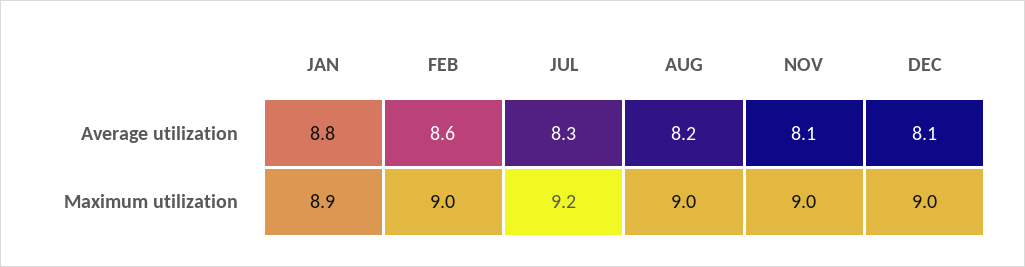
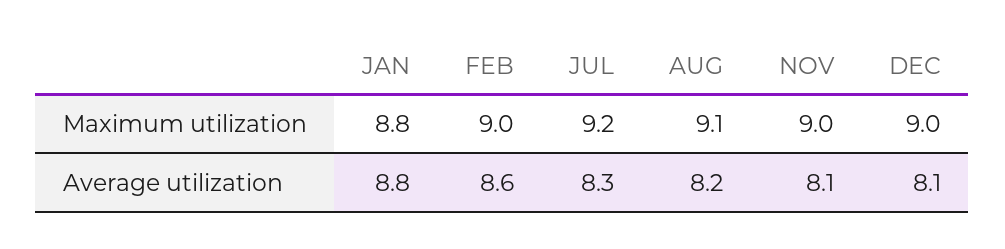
  {
    "JAN": {
      "Average utilization": 8.8,
-     "Maximum utilization": 8.9
+     "Maximum utilization": 8.8
    },
    "FEB": {
      "Average utilization": 8.6,
      "Maximum utilization": 9
    },
    "JUL": {
      "Average utilization": 8.3,
      "Maximum utilization": 9.2
    },
    "AUG": {
      "Average utilization": 8.2,
-     "Maximum utilization": 9
+     "Maximum utilization": 9.1
    },
    "NOV": {
      "Average utilization": 8.1,
      "Maximum utilization": 9
    },
    "DEC": {
      "Average utilization": 8.1,
      "Maximum utilization": 9
    }
  }

